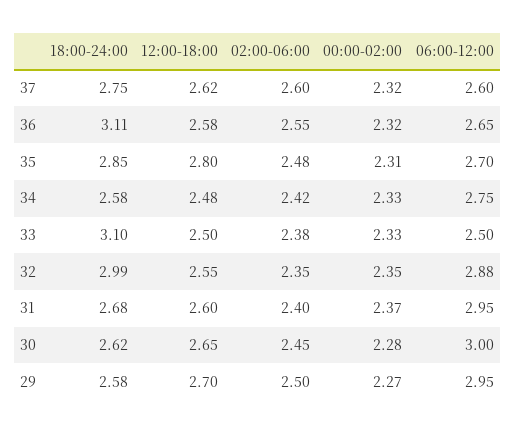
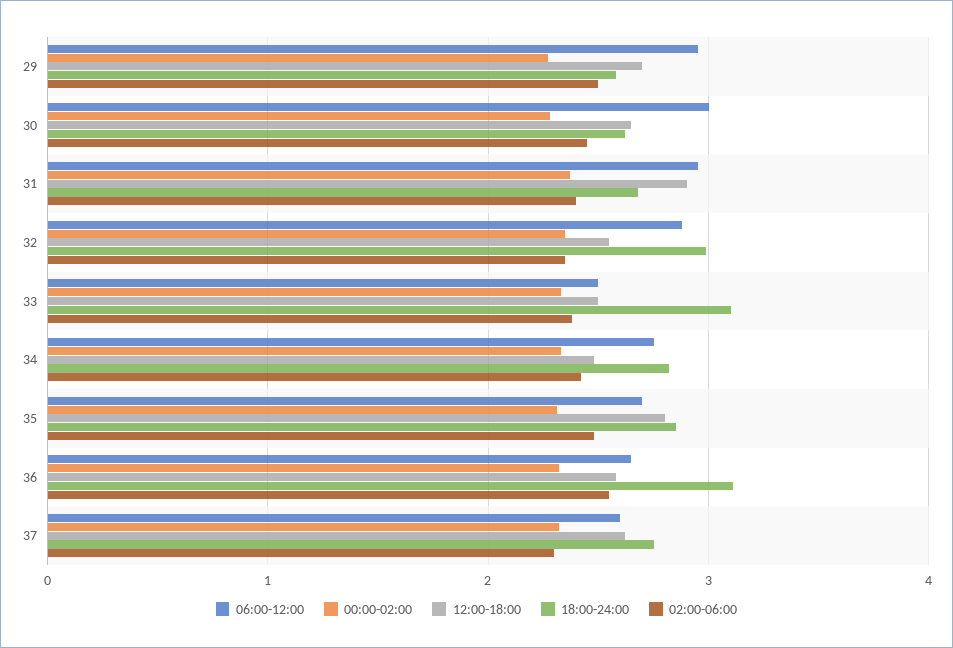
  {
    "18:00-24:00": {
      "37": 2.75,
      "36": 3.11,
      "35": 2.85,
-     "34": 2.58,
+     "34": 2.8,
      "33": 3.1,
      "32": 2.99,
      "31": 2.68,
      "30": 2.62,
      "29": 2.58
    },
    "12:00-18:00": {
      "37": 2.62,
      "36": 2.58,
      "35": 2.8,
      "34": 2.48,
      "33": 2.5,
      "32": 2.55,
-     "31": 2.6,
+     "31": 2.9,
      "30": 2.65,
      "29": 2.7
    },
    "02:00-06:00": {
-     "37": 2.6,
+     "37": 2.3,
      "36": 2.55,
      "35": 2.48,
      "34": 2.42,
      "33": 2.38,
      "32": 2.35,
      "31": 2.4,
      "30": 2.45,
      "29": 2.5
    },
    "00:00-02:00": {
      "37": 2.32,
      "36": 2.32,
      "35": 2.31,
      "34": 2.33,
      "33": 2.33,
      "32": 2.35,
      "31": 2.37,
      "30": 2.28,
      "29": 2.27
    },
    "06:00-12:00": {
      "37": 2.6,
      "36": 2.65,
      "35": 2.7,
      "34": 2.75,
      "33": 2.5,
      "32": 2.88,
      "31": 2.95,
      "30": 3,
      "29": 2.95
    }
  }

